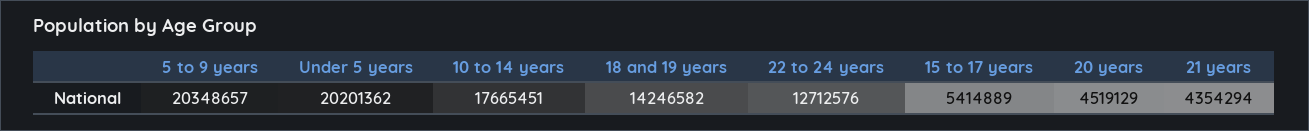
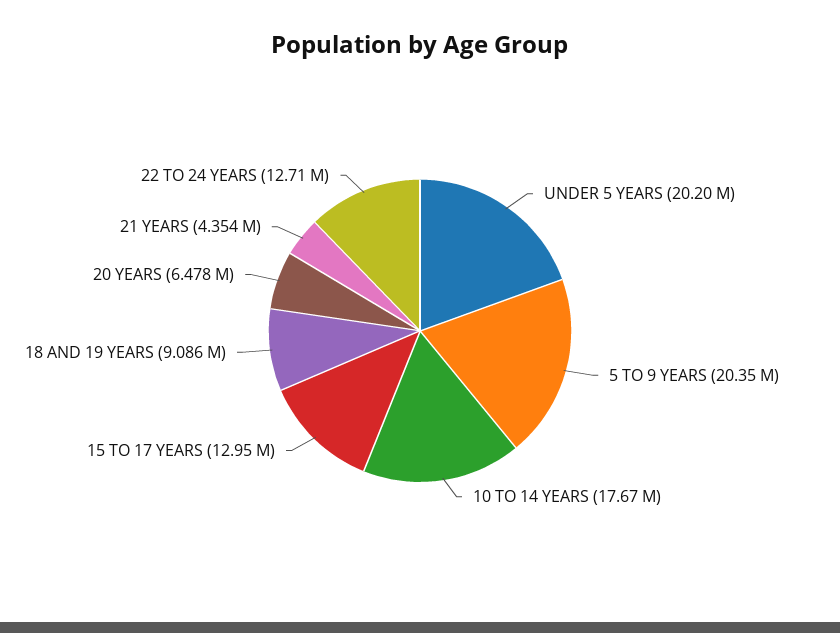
  {
    "5 to 9 years": 20348657,
    "Under 5 years": 20201362,
    "10 to 14 years": 17665451,
-   "18 and 19 years": 14246582,
+   "18 and 19 years": 9086000,
    "22 to 24 years": 12712576,
-   "15 to 17 years": 5414889,
+   "15 to 17 years": 12950000,
-   "20 years": 4519129,
+   "20 years": 6478000,
    "21 years": 4354294
  }

